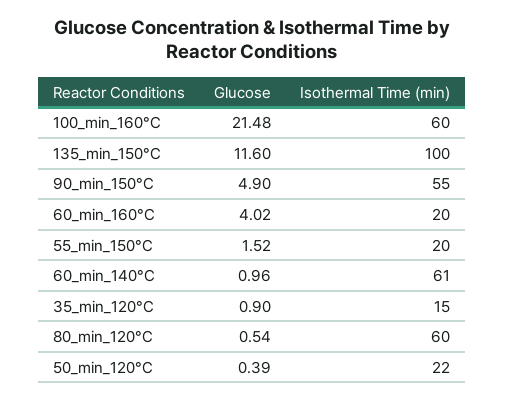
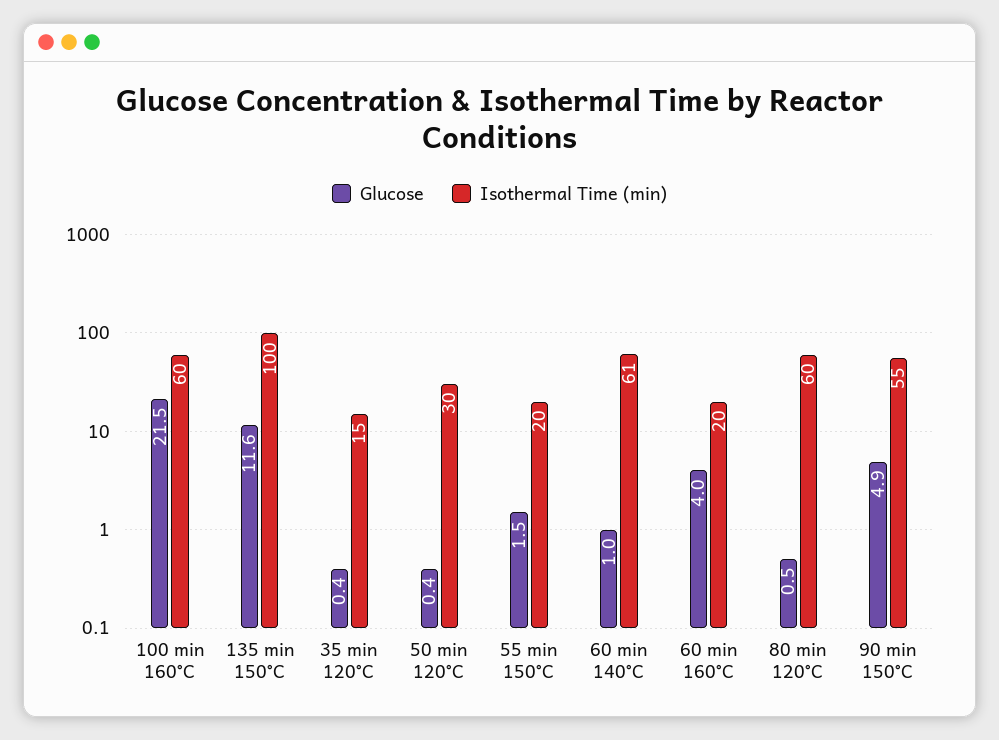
  {
    "Glucose": {
      "100_min_160°C": 21.48,
      "135_min_150°C": 11.6,
      "90_min_150°C": 4.9,
      "60_min_160°C": 4.02,
      "55_min_150°C": 1.52,
      "60_min_140°C": 0.96,
-     "35_min_120°C": 0.9,
+     "35_min_120°C": 0.4,
      "80_min_120°C": 0.54,
      "50_min_120°C": 0.39
    },
    "Isothermal Time (min)": {
      "100_min_160°C": 60,
      "135_min_150°C": 100,
      "90_min_150°C": 55,
      "60_min_160°C": 20,
      "55_min_150°C": 20,
      "60_min_140°C": 61,
      "35_min_120°C": 15,
      "80_min_120°C": 60,
-     "50_min_120°C": 22
+     "50_min_120°C": 30
    }
  }

